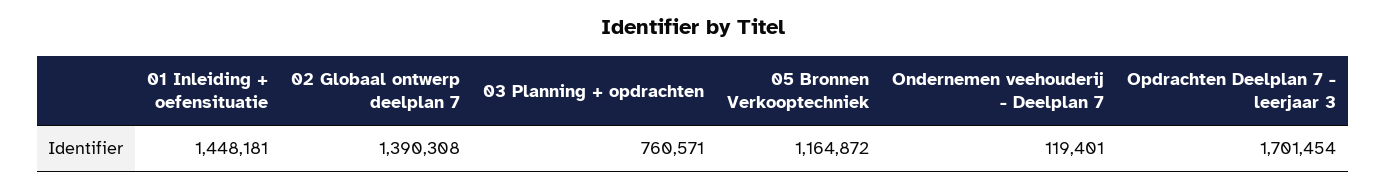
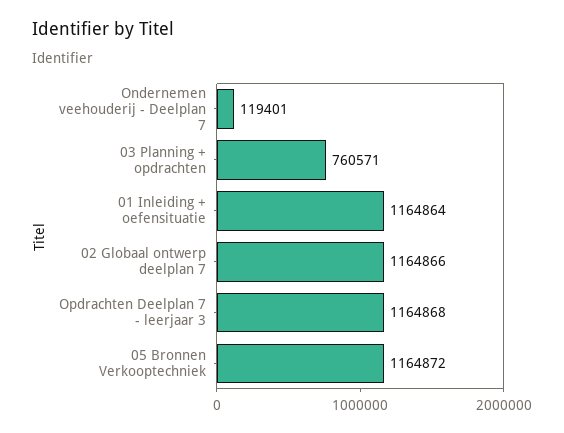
  {
-   "01 Inleiding + oefensituatie": 1448181,
+   "01 Inleiding + oefensituatie": 1164864,
-   "02 Globaal ontwerp deelplan 7": 1390308,
+   "02 Globaal ontwerp deelplan 7": 1164866,
    "03 Planning + opdrachten": 760571,
    "05 Bronnen Verkooptechniek": 1164872,
    "Ondernemen veehouderij - Deelplan 7": 119401,
-   "Opdrachten Deelplan 7 - leerjaar 3": 1701454
+   "Opdrachten Deelplan 7 - leerjaar 3": 1164868
  }

